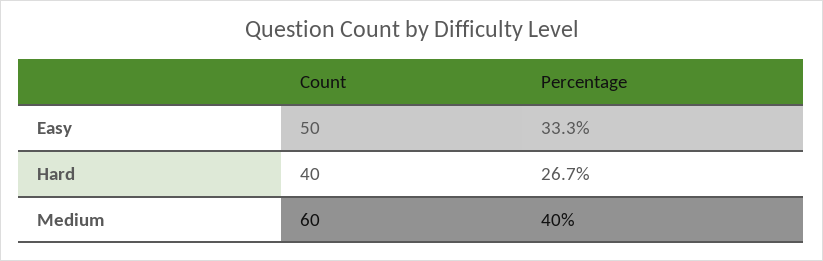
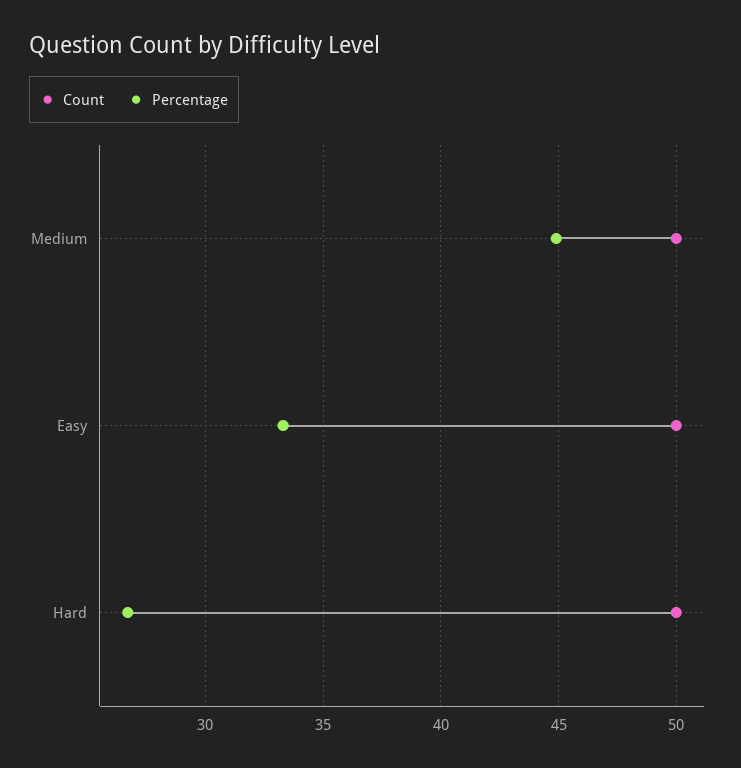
  {
    "Count": {
      "Easy": 50,
-     "Hard": 40,
+     "Hard": 50,
-     "Medium": 60
+     "Medium": 50
    },
    "Percentage": {
      "Easy": 33.3,
      "Hard": 26.7,
-     "Medium": 40
+     "Medium": 45
    }
  }

